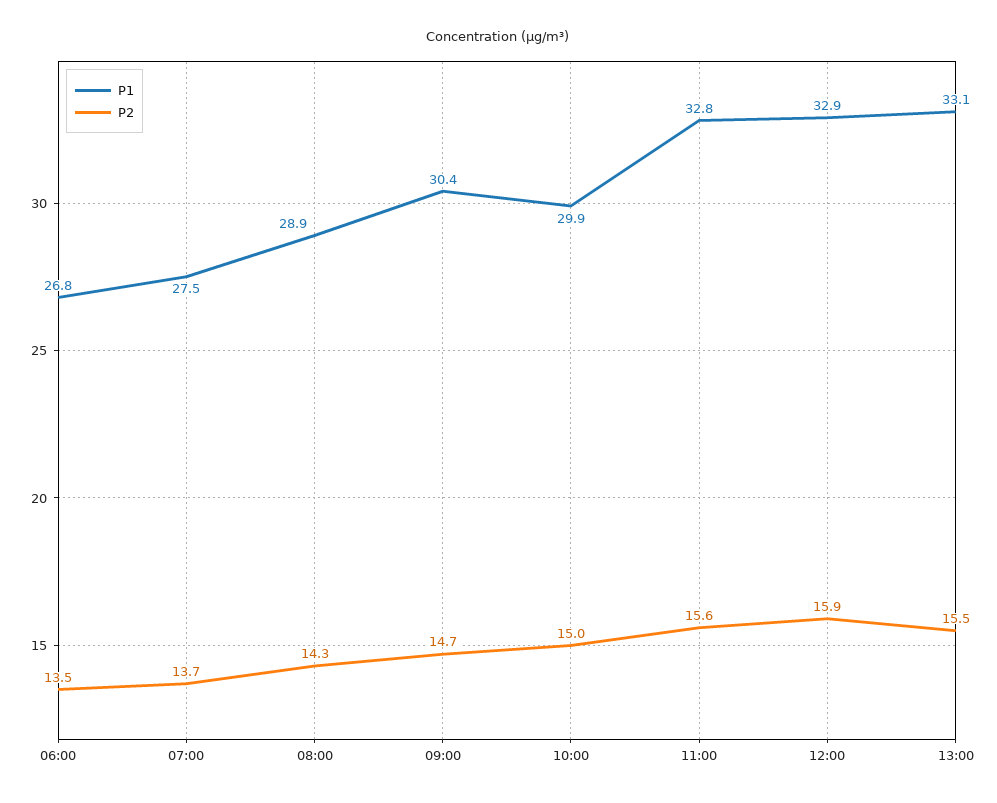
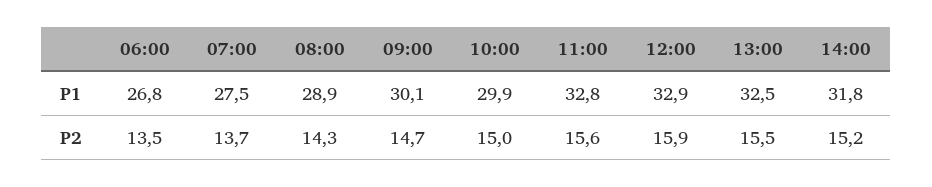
  {
    "P1": {
      "06:00": 26.8,
      "07:00": 27.5,
      "08:00": 28.9,
-     "09:00": 30.4,
+     "09:00": 30.1,
      "10:00": 29.9,
      "11:00": 32.8,
      "12:00": 32.9,
-     "13:00": 33.1
+     "13:00": 32.5,
+     "14:00": 31.8
    },
    "P2": {
      "06:00": 13.5,
      "07:00": 13.7,
      "08:00": 14.3,
      "09:00": 14.7,
      "10:00": 15,
      "11:00": 15.6,
      "12:00": 15.9,
-     "13:00": 15.5
+     "13:00": 15.5,
+     "14:00": 15.2
    }
  }

